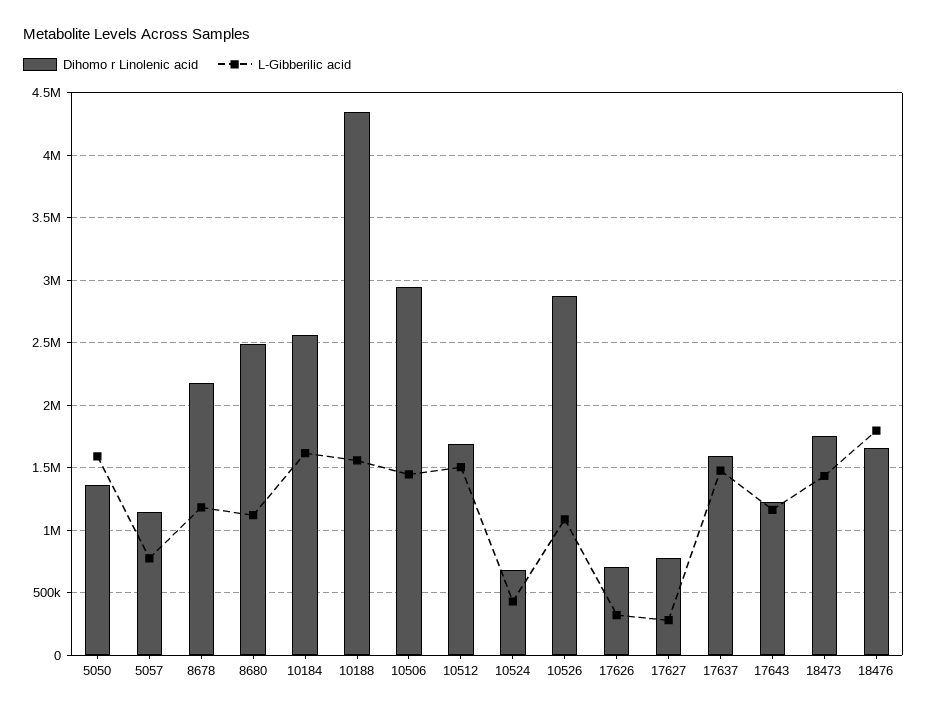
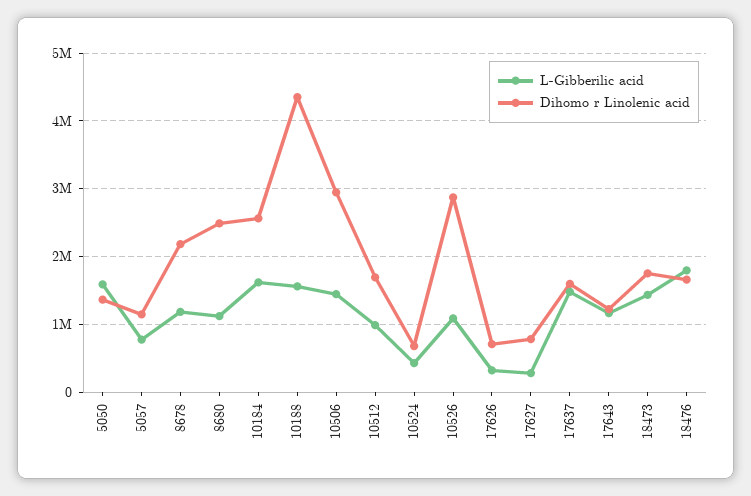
  {
    "Dihomo r Linolenic acid": {
      "5050": 1350000,
      "5057": 1150000,
      "8678": 2200000,
      "8680": 2500000,
      "10184": 2550000,
      "10188": 4350000,
      "10506": 2950000,
      "10512": 1700000,
      "10524": 700000,
      "10526": 2850000,
      "17626": 700000,
      "17627": 800000,
      "17637": 1600000,
      "17643": 1250000,
      "18473": 1750000,
      "18476": 1650000
    },
    "L-Gibberilic acid": {
      "5050": 1600000,
      "5057": 800000,
      "8678": 1200000,
      "8680": 1100000,
      "10184": 1600000,
      "10188": 1550000,
      "10506": 1450000,
-     "10512": 1500000,
+     "10512": 1000000,
      "10524": 450000,
      "10526": 1100000,
      "17626": 300000,
      "17627": 300000,
      "17637": 1500000,
      "17643": 1150000,
      "18473": 1450000,
      "18476": 1800000
    }
  }

